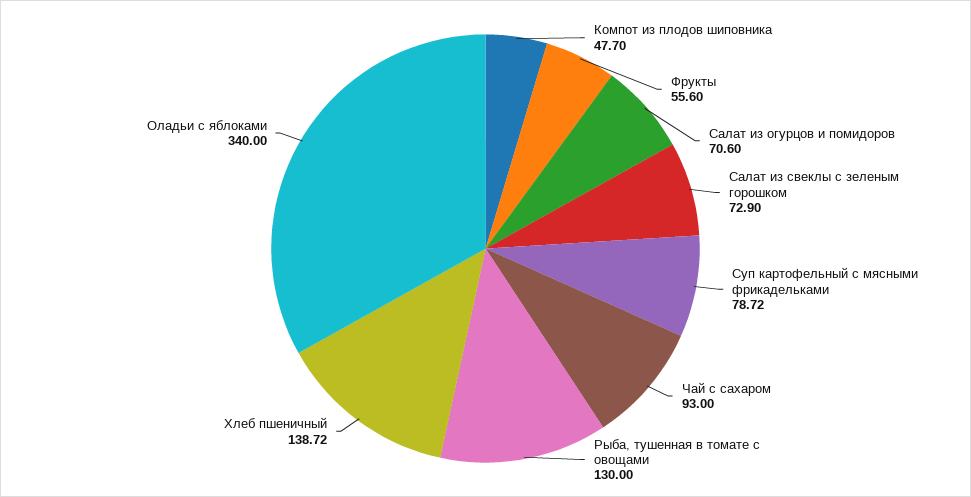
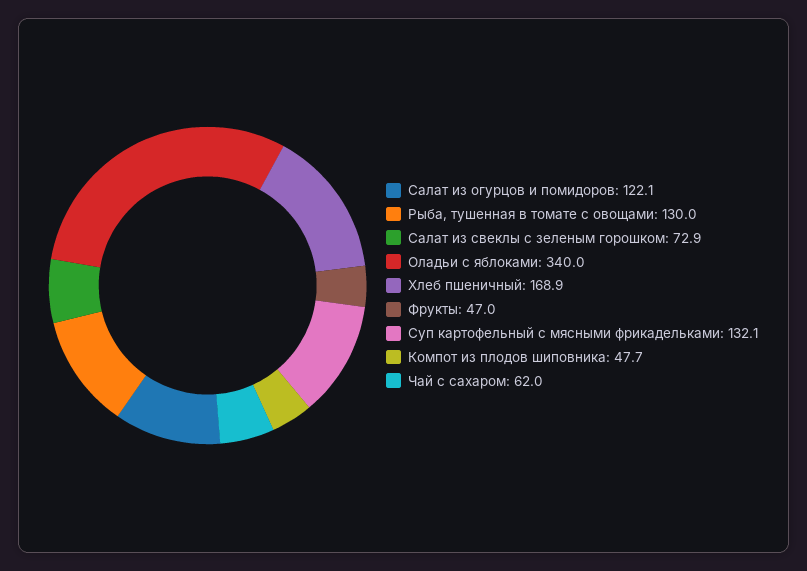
  {
    "Компот из плодов шиповника": 47.7,
-   "Фрукты": 55.6,
+   "Фрукты": 47,
-   "Салат из огурцов и помидоров": 70.6,
+   "Салат из огурцов и помидоров": 122.1,
    "Салат из свеклы с зеленым горошком": 72.9,
-   "Суп картофельный с мясными фрикадельками": 78.72,
+   "Суп картофельный с мясными фрикадельками": 132.1,
-   "Чай с сахаром": 93,
+   "Чай с сахаром": 62,
    "Рыба, тушенная в томате с овощами": 130,
-   "Хлеб пшеничный": 138.72,
+   "Хлеб пшеничный": 168.9,
    "Оладьи с яблоками": 340
  }

